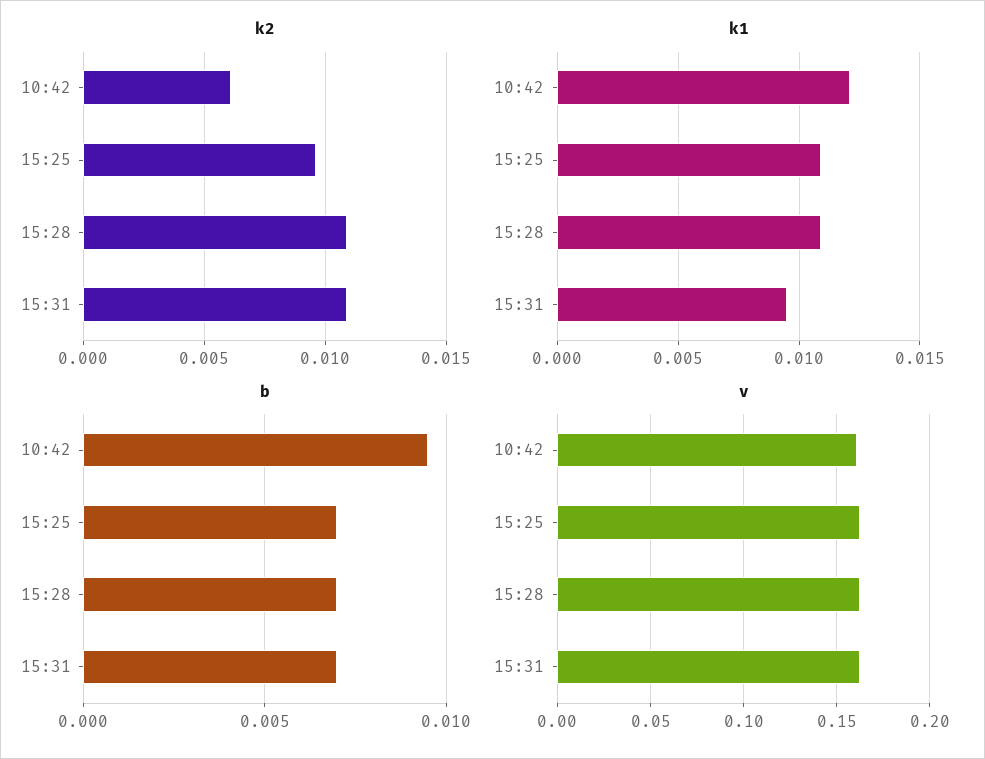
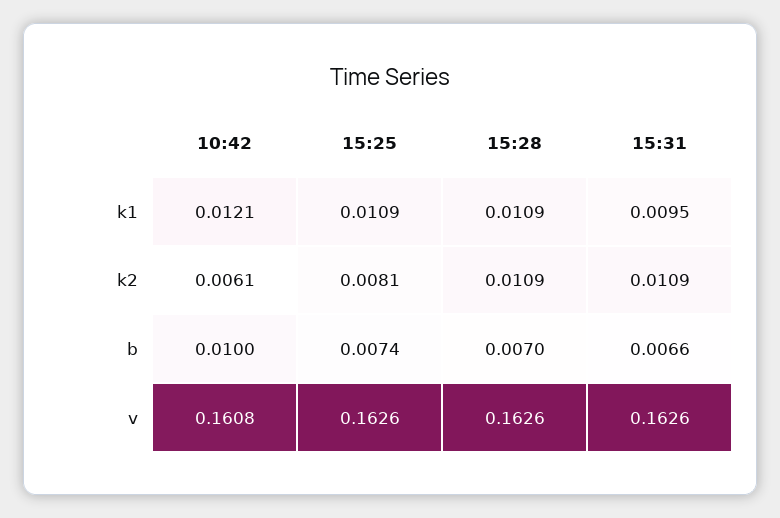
  {
    "k2": {
      "10:42": 0.0061,
-     "15:25": 0.0095,
+     "15:25": 0.0081,
      "15:28": 0.0109,
      "15:31": 0.0109
    },
    "k1": {
      "10:42": 0.0121,
      "15:25": 0.0109,
      "15:28": 0.0109,
      "15:31": 0.0095
    },
    "b": {
-     "10:42": 0.0095,
+     "10:42": 0.01,
-     "15:25": 0.007,
+     "15:25": 0.0074,
      "15:28": 0.007,
-     "15:31": 0.007
+     "15:31": 0.0066
    },
    "v": {
      "10:42": 0.1608,
      "15:25": 0.1626,
      "15:28": 0.1626,
      "15:31": 0.1626
    }
  }

